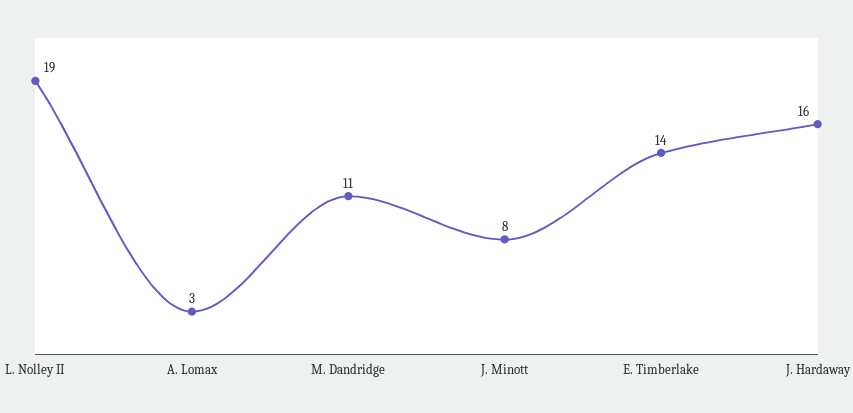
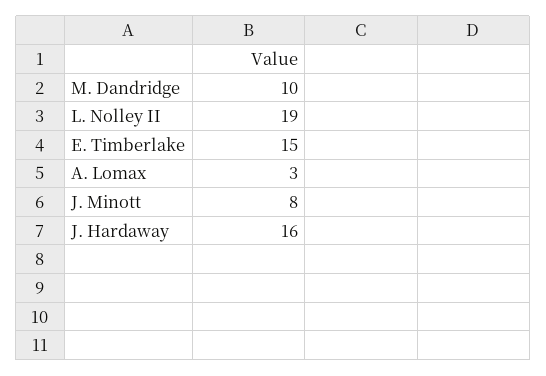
  {
    "L. Nolley II": 19,
    "A. Lomax": 3,
-   "M. Dandridge": 11,
+   "M. Dandridge": 10,
    "J. Minott": 8,
-   "E. Timberlake": 14,
+   "E. Timberlake": 15,
    "J. Hardaway": 16
  }

